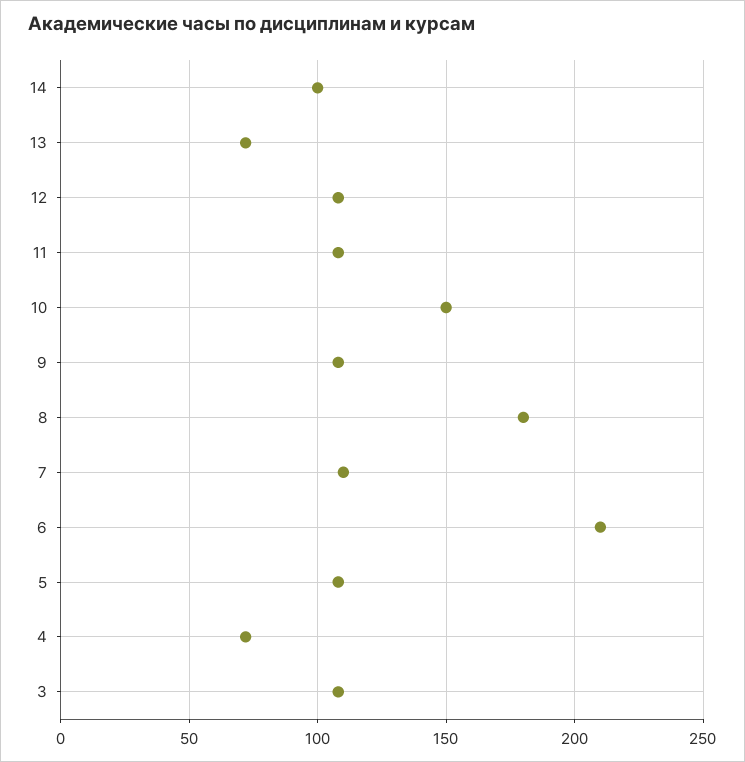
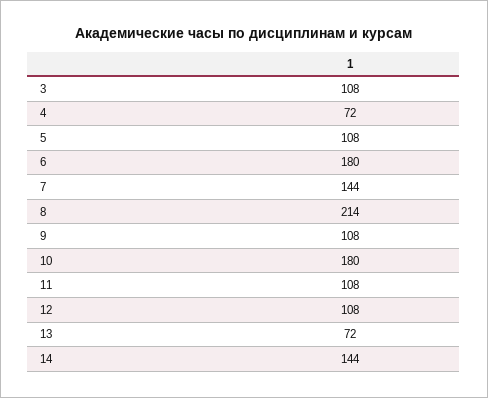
  {
-   "14": 100,
+   "14": 144,
    "13": 72,
    "12": 108,
    "11": 108,
-   "10": 150,
+   "10": 180,
    "9": 108,
-   "8": 180,
+   "8": 214,
-   "7": 110,
+   "7": 144,
-   "6": 210,
+   "6": 180,
    "5": 108,
    "4": 72,
    "3": 108
  }

